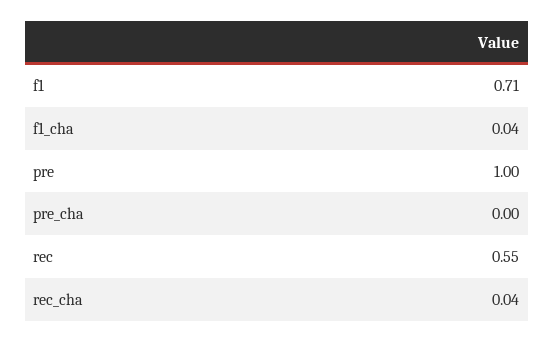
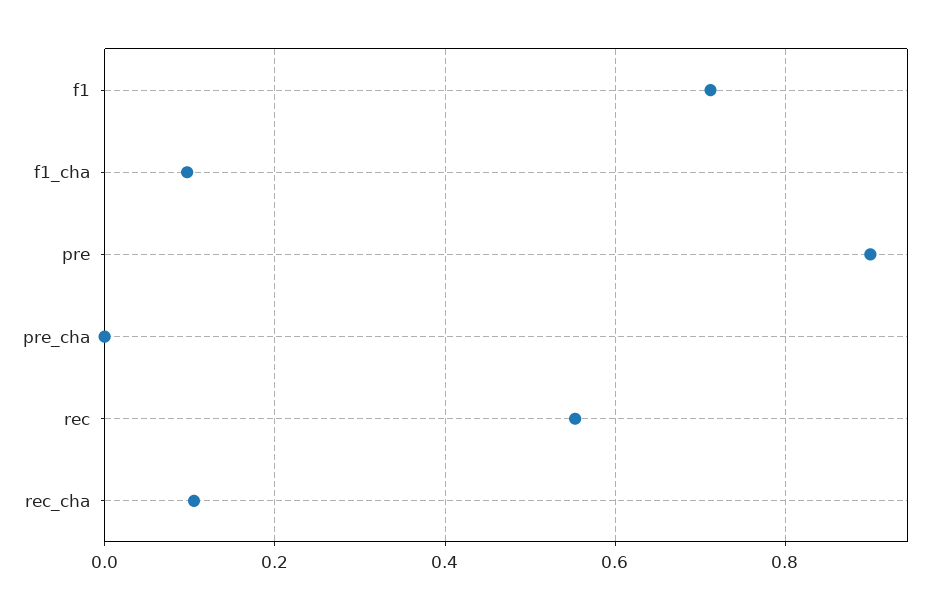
  {
    "f1": 0.71,
-   "f1_cha": 0.04,
+   "f1_cha": 0.1,
-   "pre": 1,
+   "pre": 0.9,
    "pre_cha": 0,
    "rec": 0.55,
-   "rec_cha": 0.04
+   "rec_cha": 0.1
  }

